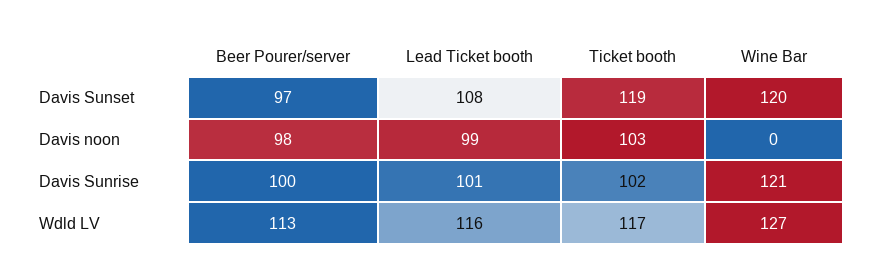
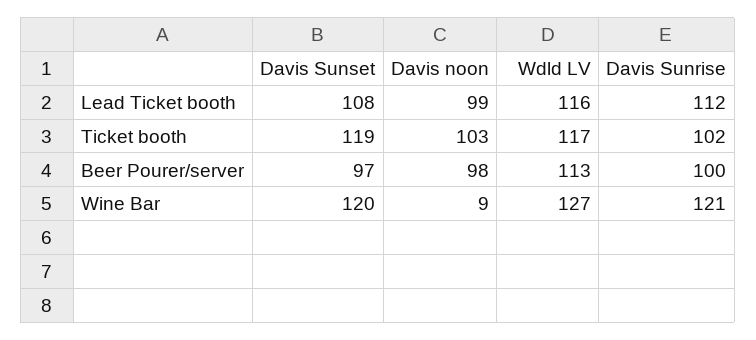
  {
    "Beer Pourer/server": {
      "Davis Sunset": 97,
      "Davis noon": 98,
      "Davis Sunrise": 100,
      "Wdld LV": 113
    },
    "Lead Ticket booth": {
      "Davis Sunset": 108,
      "Davis noon": 99,
-     "Davis Sunrise": 101,
+     "Davis Sunrise": 112,
      "Wdld LV": 116
    },
    "Ticket booth": {
      "Davis Sunset": 119,
      "Davis noon": 103,
      "Davis Sunrise": 102,
      "Wdld LV": 117
    },
    "Wine Bar": {
      "Davis Sunset": 120,
-     "Davis noon": 0,
+     "Davis noon": 9,
      "Davis Sunrise": 121,
      "Wdld LV": 127
    }
  }

